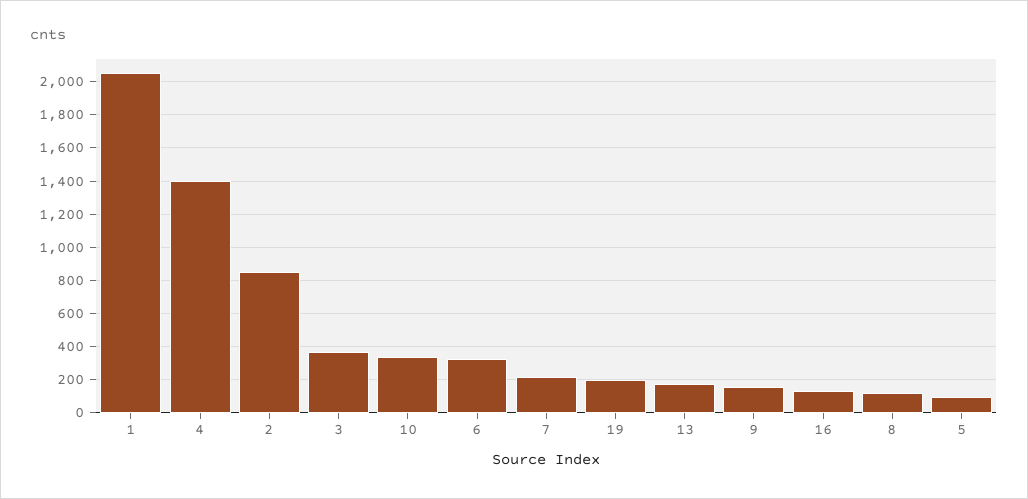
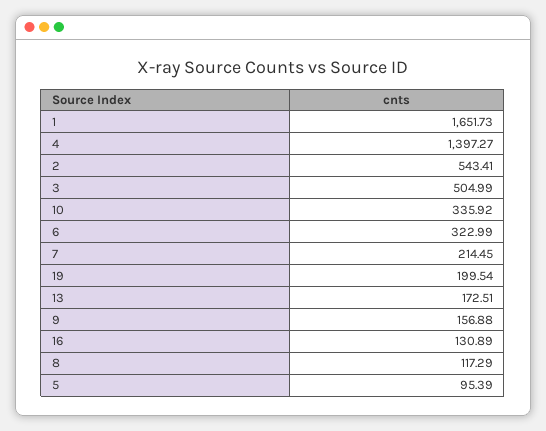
  {
-   "1": 2050,
+   "1": 1651.73,
    "4": 1397.27,
-   "2": 850,
+   "2": 543.41,
-   "3": 350,
+   "3": 504.99,
    "10": 335.92,
    "6": 322.99,
    "7": 214.45,
    "19": 199.54,
    "13": 172.51,
    "9": 156.88,
    "16": 130.89,
    "8": 117.29,
    "5": 95.39
  }

